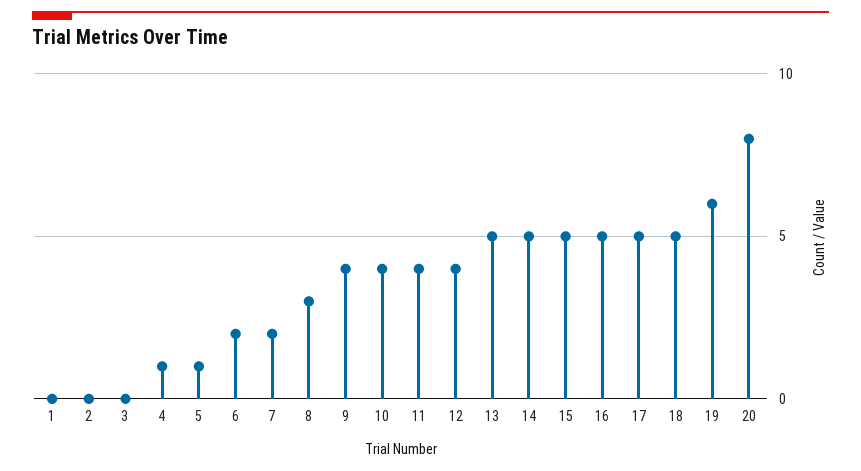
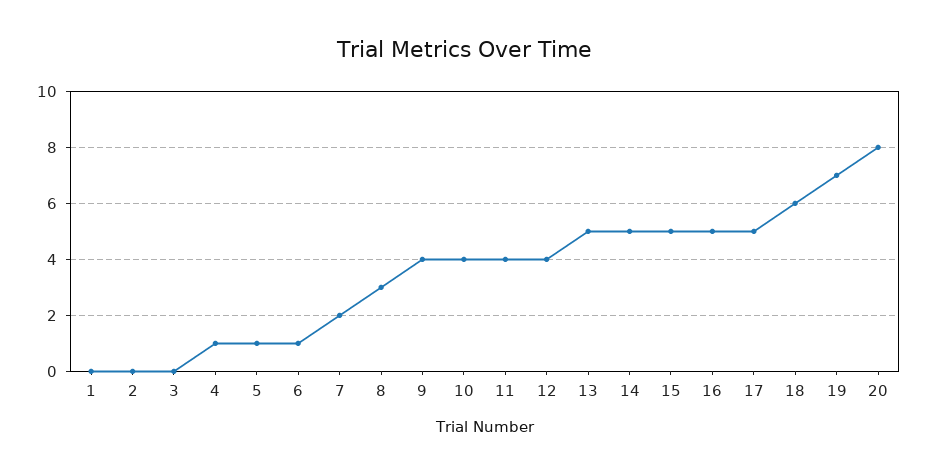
  {
    "1": 0,
    "2": 0,
    "3": 0,
    "4": 1,
    "5": 1,
-   "6": 2,
+   "6": 1,
    "7": 2,
    "8": 3,
    "9": 4,
    "10": 4,
    "11": 4,
    "12": 4,
    "13": 5,
    "14": 5,
    "15": 5,
    "16": 5,
    "17": 5,
-   "18": 5,
+   "18": 6,
-   "19": 6,
+   "19": 7,
    "20": 8
  }

